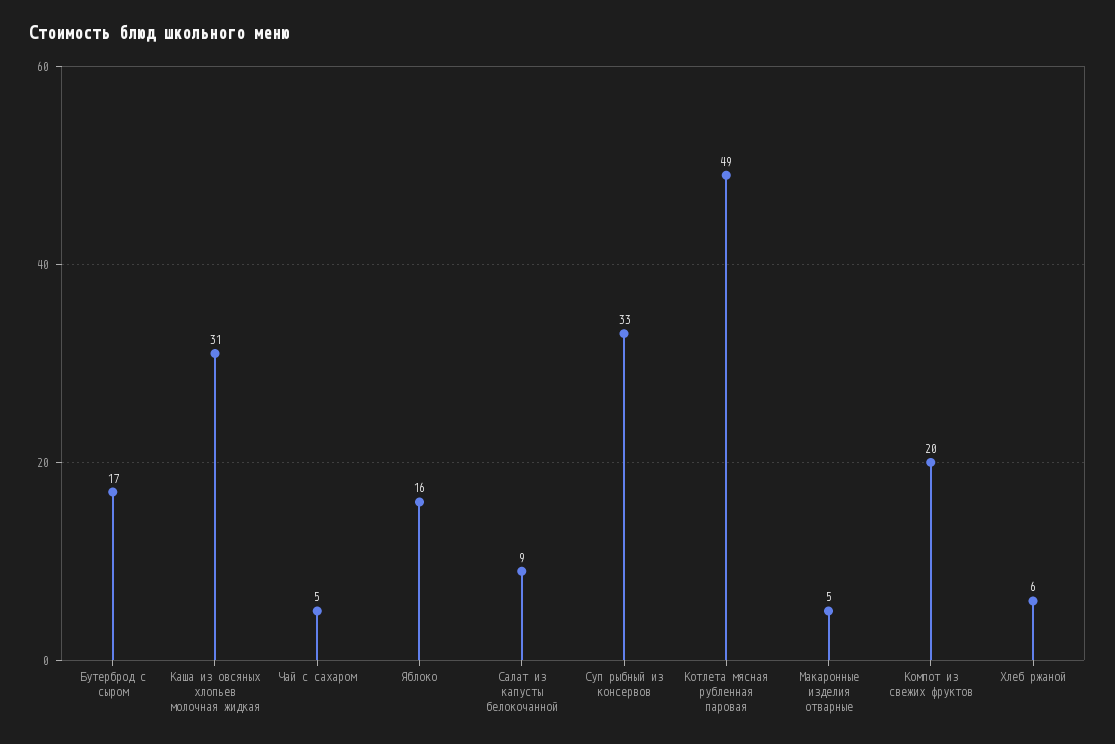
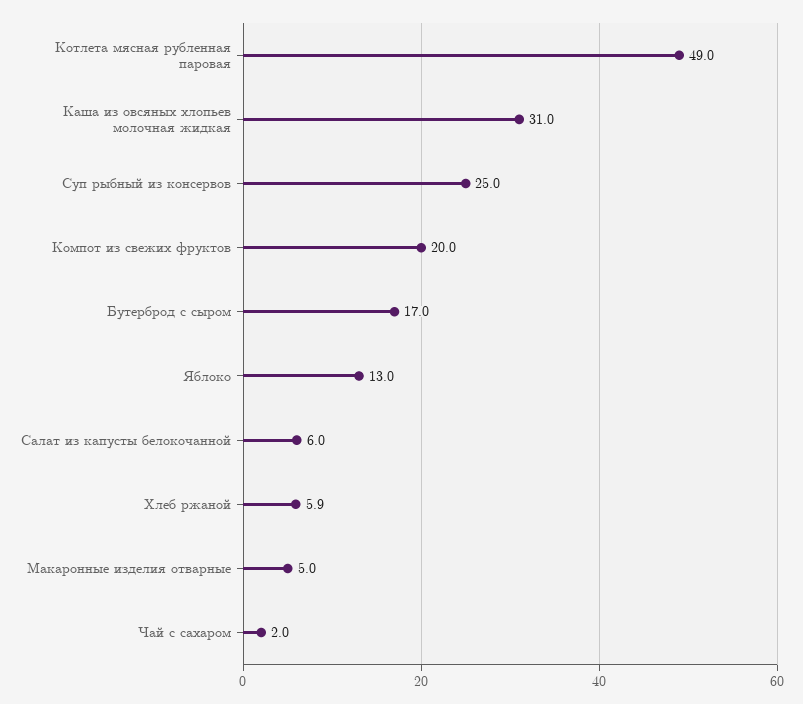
  {
    "Бутерброд с сыром": 17,
    "Каша из овсяных хлопьев молочная жидкая": 31,
-   "Чай с сахаром": 5,
+   "Чай с сахаром": 2,
-   "Яблоко": 16,
+   "Яблоко": 13,
-   "Салат из капусты белокочанной": 9,
+   "Салат из капусты белокочанной": 6,
-   "Суп рыбный из консервов": 33,
+   "Суп рыбный из консервов": 25,
    "Котлета мясная рубленная паровая": 49,
    "Макаронные изделия отварные": 5,
    "Компот из свежих фруктов": 20,
    "Хлеб ржаной": 5.9
  }

